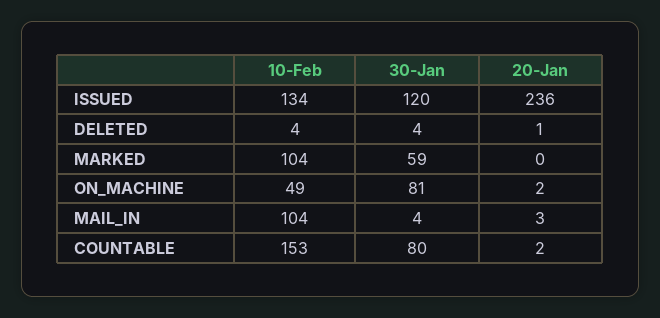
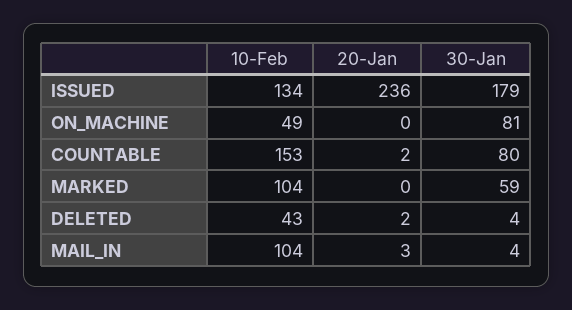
  {
    "10-Feb": {
      "ISSUED": 134,
-     "DELETED": 4,
+     "DELETED": 43,
      "MARKED": 104,
      "ON_MACHINE": 49,
      "MAIL_IN": 104,
      "COUNTABLE": 153
    },
    "30-Jan": {
-     "ISSUED": 120,
+     "ISSUED": 179,
      "DELETED": 4,
      "MARKED": 59,
      "ON_MACHINE": 81,
      "MAIL_IN": 4,
      "COUNTABLE": 80
    },
    "20-Jan": {
      "ISSUED": 236,
-     "DELETED": 1,
+     "DELETED": 2,
      "MARKED": 0,
-     "ON_MACHINE": 2,
+     "ON_MACHINE": 0,
      "MAIL_IN": 3,
      "COUNTABLE": 2
    }
  }

